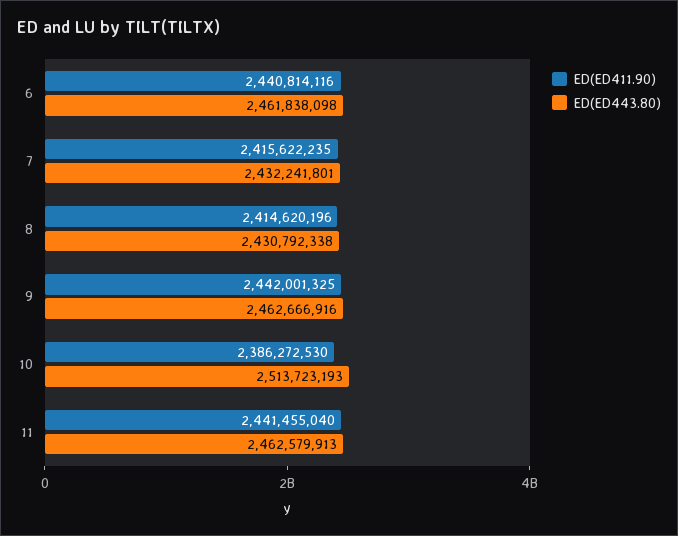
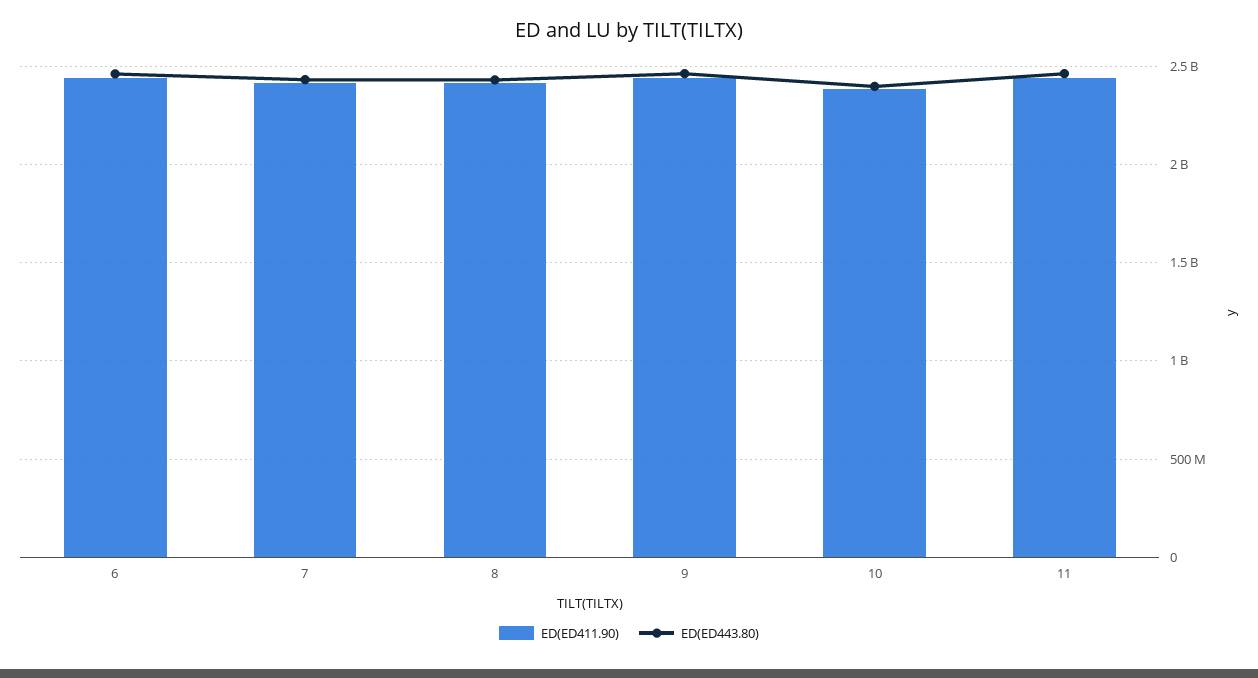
  {
    "ED(ED411.90)": {
      "6": 2440814116,
      "7": 2415622235,
      "8": 2414620196,
      "9": 2442001325,
      "10": 2386272530,
      "11": 2441455040
    },
    "ED(ED443.80)": {
      "6": 2461838098,
      "7": 2432241801,
      "8": 2430792338,
      "9": 2462666916,
-     "10": 2513723193,
+     "10": 2400000000,
      "11": 2462579913
    }
  }

